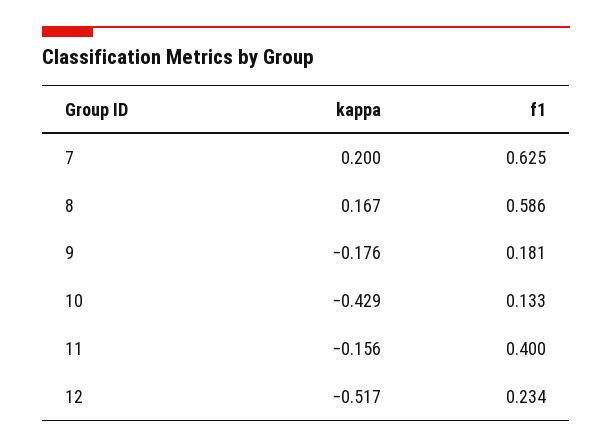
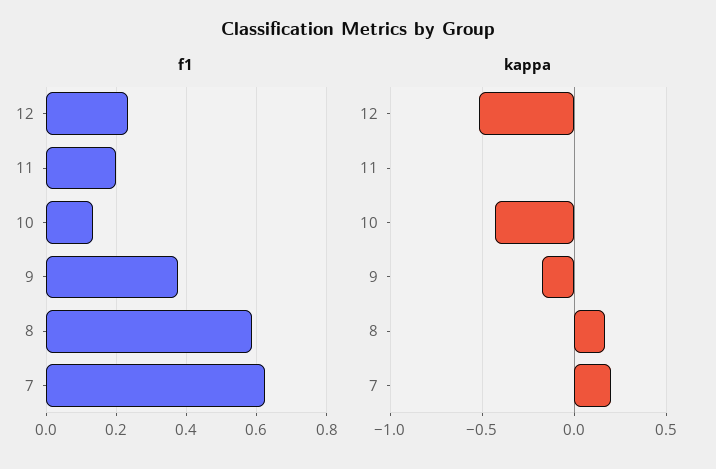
  {
    "kappa": {
      "7": 0.2,
      "8": 0.167,
      "9": -0.176,
      "10": -0.429,
-     "11": -0.156,
+     "11": 0,
      "12": -0.517
    },
    "f1": {
      "7": 0.625,
      "8": 0.586,
-     "9": 0.181,
+     "9": 0.38,
      "10": 0.133,
-     "11": 0.4,
+     "11": 0.2,
      "12": 0.234
    }
  }

